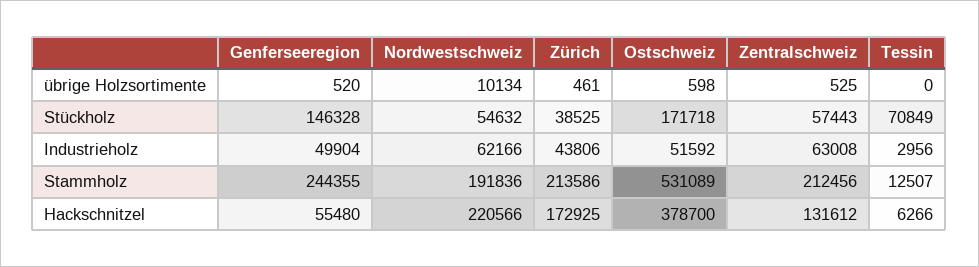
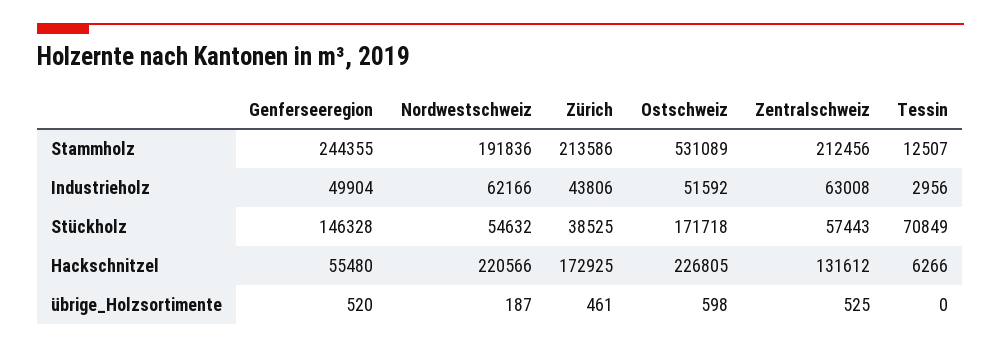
  {
    "Genferseeregion": {
      "übrige Holzsortimente": 520,
      "Stückholz": 146328,
      "Industrieholz": 49904,
      "Stammholz": 244355,
      "Hackschnitzel": 55480
    },
    "Nordwestschweiz": {
-     "übrige Holzsortimente": 10134,
+     "übrige Holzsortimente": 187,
      "Stückholz": 54632,
      "Industrieholz": 62166,
      "Stammholz": 191836,
      "Hackschnitzel": 220566
    },
    "Zürich": {
      "übrige Holzsortimente": 461,
      "Stückholz": 38525,
      "Industrieholz": 43806,
      "Stammholz": 213586,
      "Hackschnitzel": 172925
    },
    "Ostschweiz": {
      "übrige Holzsortimente": 598,
      "Stückholz": 171718,
      "Industrieholz": 51592,
      "Stammholz": 531089,
-     "Hackschnitzel": 378700
+     "Hackschnitzel": 226805
    },
    "Zentralschweiz": {
      "übrige Holzsortimente": 525,
      "Stückholz": 57443,
      "Industrieholz": 63008,
      "Stammholz": 212456,
      "Hackschnitzel": 131612
    },
    "Tessin": {
      "übrige Holzsortimente": 0,
      "Stückholz": 70849,
      "Industrieholz": 2956,
      "Stammholz": 12507,
      "Hackschnitzel": 6266
    }
  }

